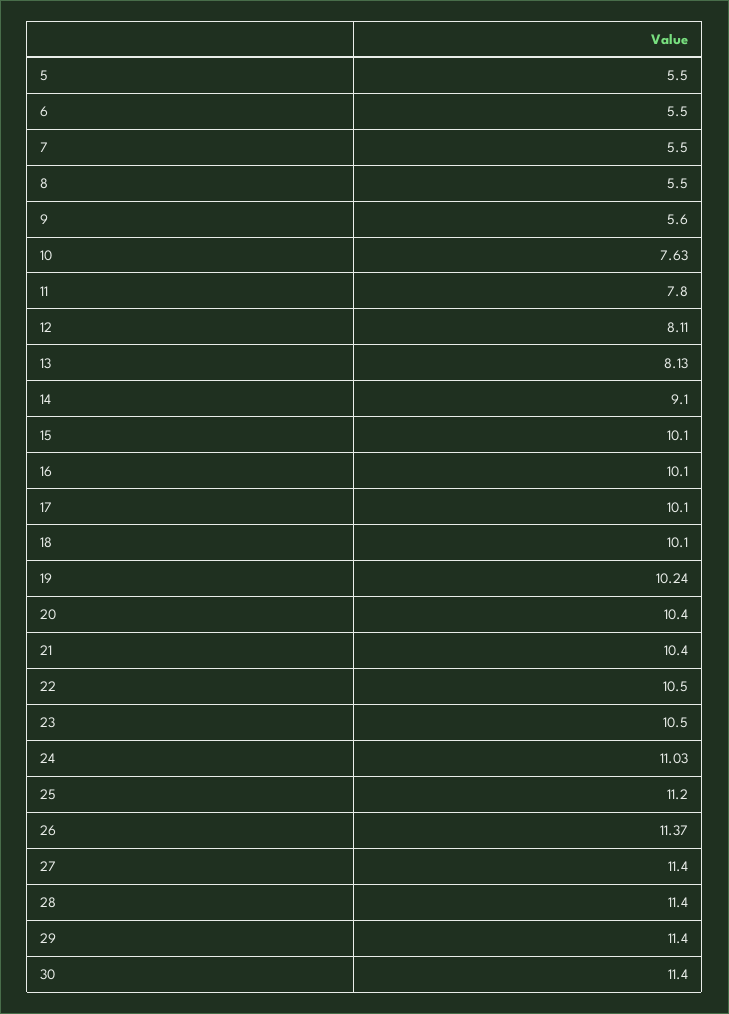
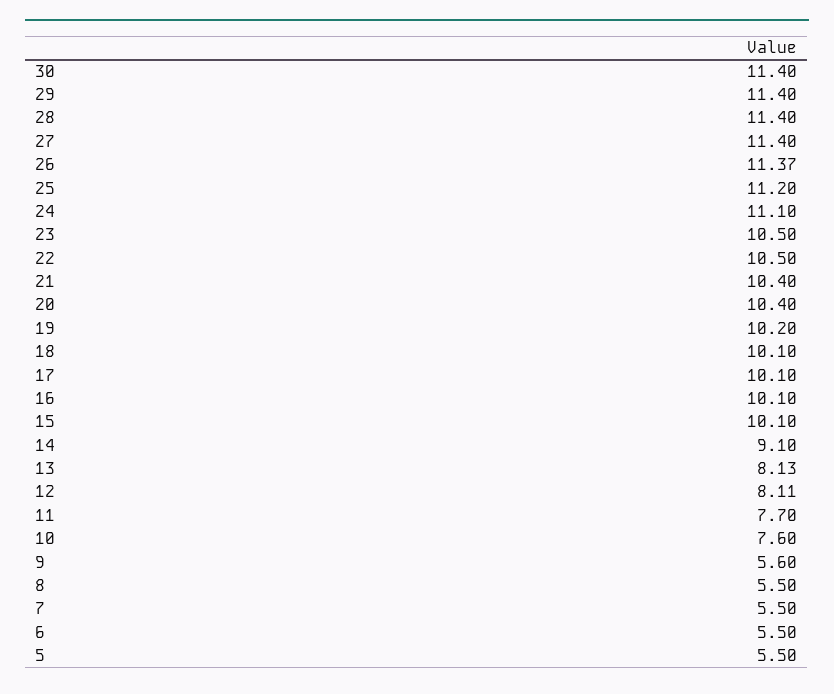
  {
    "5": 5.5,
    "6": 5.5,
    "7": 5.5,
    "8": 5.5,
    "9": 5.6,
-   "10": 7.63,
+   "10": 7.6,
-   "11": 7.8,
+   "11": 7.7,
    "12": 8.11,
    "13": 8.13,
    "14": 9.1,
    "15": 10.1,
    "16": 10.1,
    "17": 10.1,
    "18": 10.1,
-   "19": 10.24,
+   "19": 10.2,
    "20": 10.4,
    "21": 10.4,
    "22": 10.5,
    "23": 10.5,
-   "24": 11.03,
+   "24": 11.1,
    "25": 11.2,
    "26": 11.37,
    "27": 11.4,
    "28": 11.4,
    "29": 11.4,
    "30": 11.4
  }

